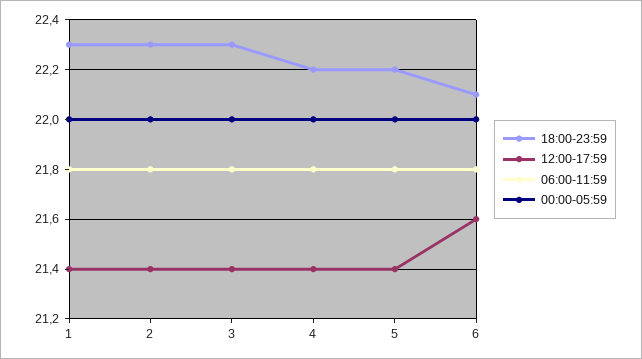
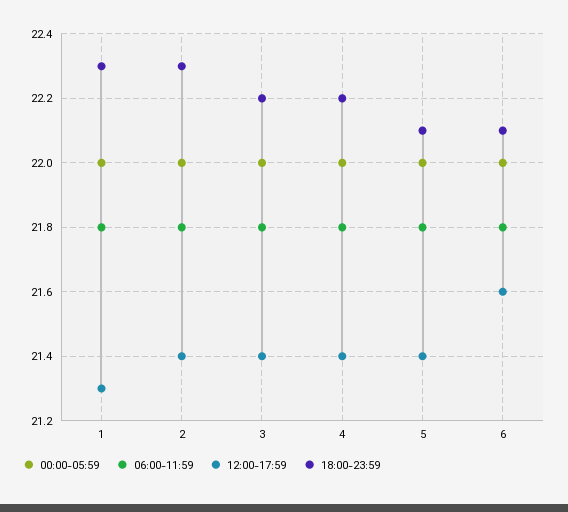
  {
    "18:00-23:59": {
      "1": 22.3,
      "2": 22.3,
-     "3": 22.3,
+     "3": 22.2,
      "4": 22.2,
-     "5": 22.2,
+     "5": 22.1,
      "6": 22.1
    },
    "12:00-17:59": {
-     "1": 21.4,
+     "1": 21.3,
      "2": 21.4,
      "3": 21.4,
      "4": 21.4,
      "5": 21.4,
      "6": 21.6
    },
    "06:00-11:59": {
      "1": 21.8,
      "2": 21.8,
      "3": 21.8,
      "4": 21.8,
      "5": 21.8,
      "6": 21.8
    },
    "00:00-05:59": {
      "1": 22,
      "2": 22,
      "3": 22,
      "4": 22,
      "5": 22,
      "6": 22
    }
  }

